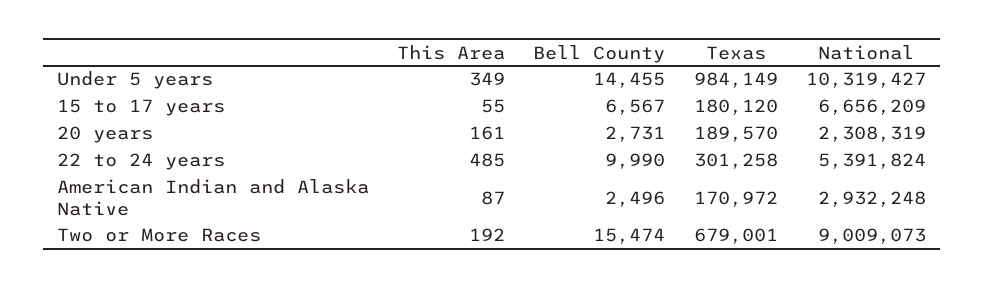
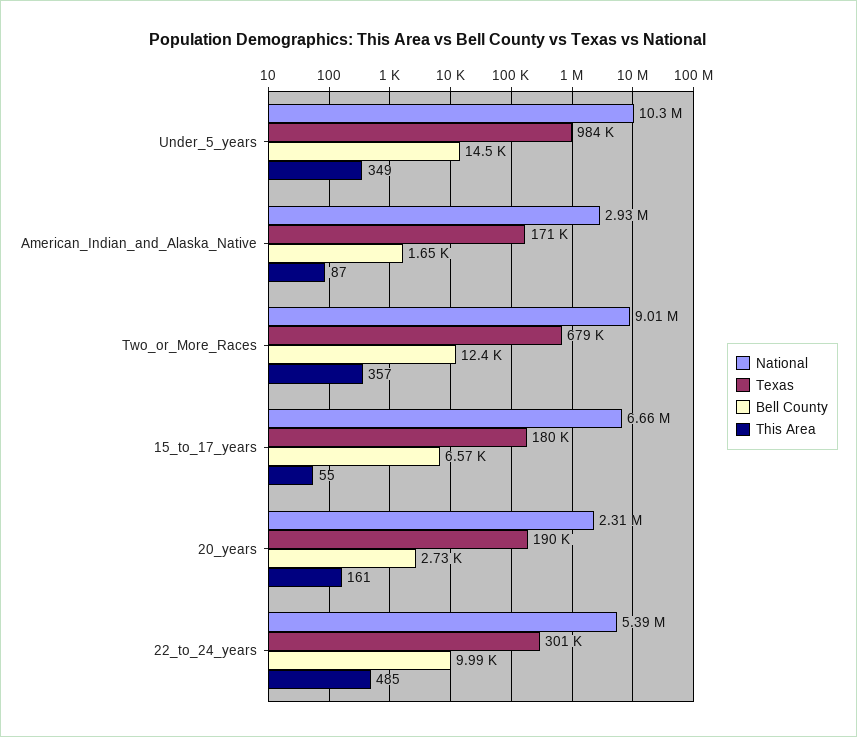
  {
    "This Area": {
      "Under 5 years": 349,
      "15 to 17 years": 55,
      "20 years": 161,
      "22 to 24 years": 485,
      "American Indian and Alaska Native": 87,
-     "Two or More Races": 192
+     "Two or More Races": 357
    },
    "Bell County": {
      "Under 5 years": 14455,
      "15 to 17 years": 6567,
      "20 years": 2731,
      "22 to 24 years": 9990,
-     "American Indian and Alaska Native": 2496,
+     "American Indian and Alaska Native": 1650,
-     "Two or More Races": 15474
+     "Two or More Races": 12400
    },
    "Texas": {
      "Under 5 years": 984149,
      "15 to 17 years": 180120,
      "20 years": 189570,
      "22 to 24 years": 301258,
      "American Indian and Alaska Native": 170972,
      "Two or More Races": 679001
    },
    "National": {
      "Under 5 years": 10319427,
      "15 to 17 years": 6656209,
      "20 years": 2308319,
      "22 to 24 years": 5391824,
      "American Indian and Alaska Native": 2932248,
      "Two or More Races": 9009073
    }
  }

